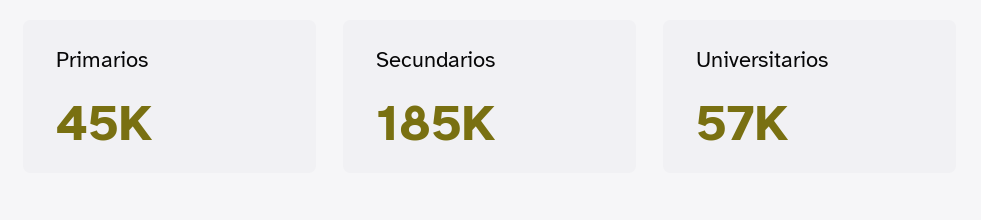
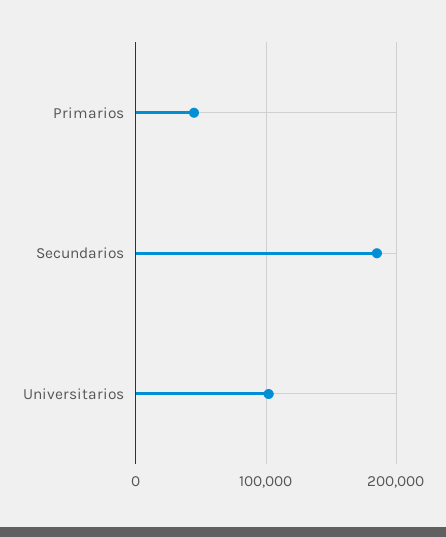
  {
    "Primarios": 45000,
    "Secundarios": 185000,
-   "Universitarios": 57000
+   "Universitarios": 100000
  }

